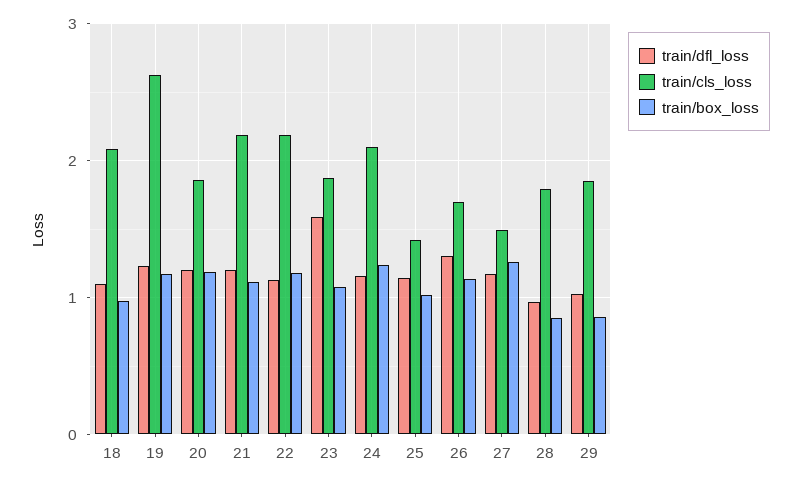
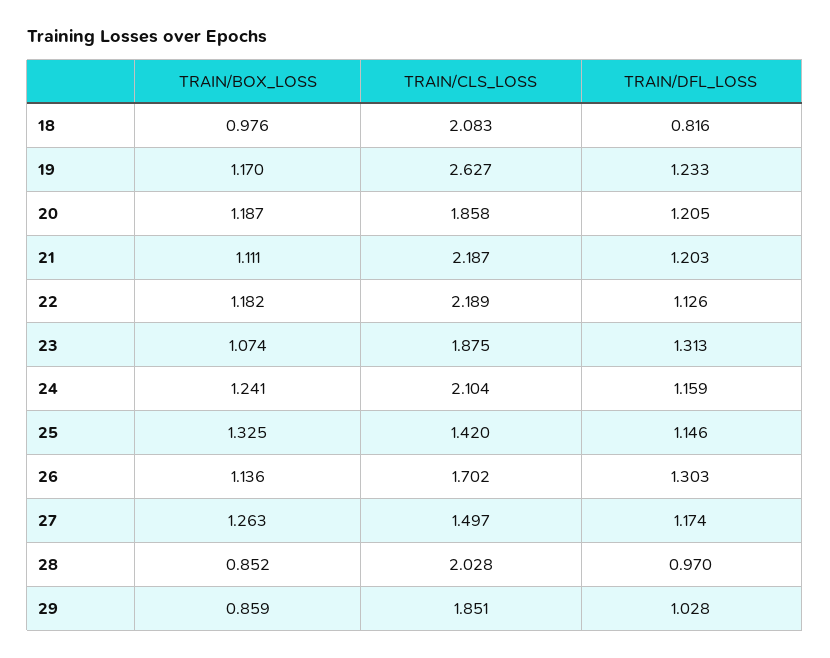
  {
    "train/dfl_loss": {
-     "18": 1.1,
+     "18": 0.816,
      "19": 1.233,
      "20": 1.205,
      "21": 1.203,
      "22": 1.126,
-     "23": 1.6,
+     "23": 1.313,
      "24": 1.159,
      "25": 1.146,
      "26": 1.303,
      "27": 1.174,
      "28": 0.97,
      "29": 1.028
    },
    "train/cls_loss": {
      "18": 2.083,
      "19": 2.627,
      "20": 1.858,
      "21": 2.187,
      "22": 2.189,
      "23": 1.875,
      "24": 2.104,
      "25": 1.42,
      "26": 1.702,
      "27": 1.497,
-     "28": 1.8,
+     "28": 2.028,
      "29": 1.851
    },
    "train/box_loss": {
      "18": 0.976,
      "19": 1.17,
      "20": 1.187,
      "21": 1.111,
      "22": 1.182,
      "23": 1.074,
      "24": 1.241,
-     "25": 1,
+     "25": 1.325,
      "26": 1.136,
      "27": 1.263,
      "28": 0.852,
      "29": 0.859
    }
  }

